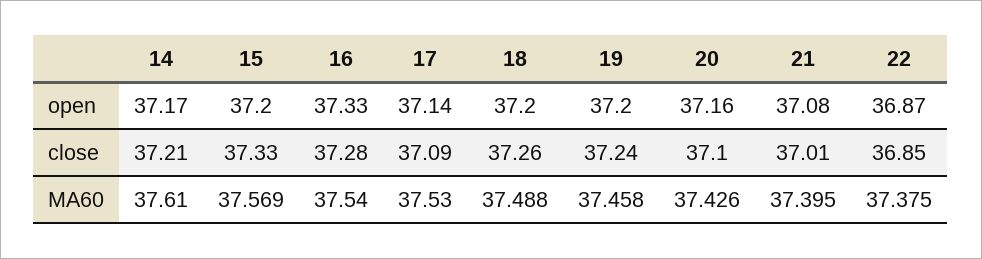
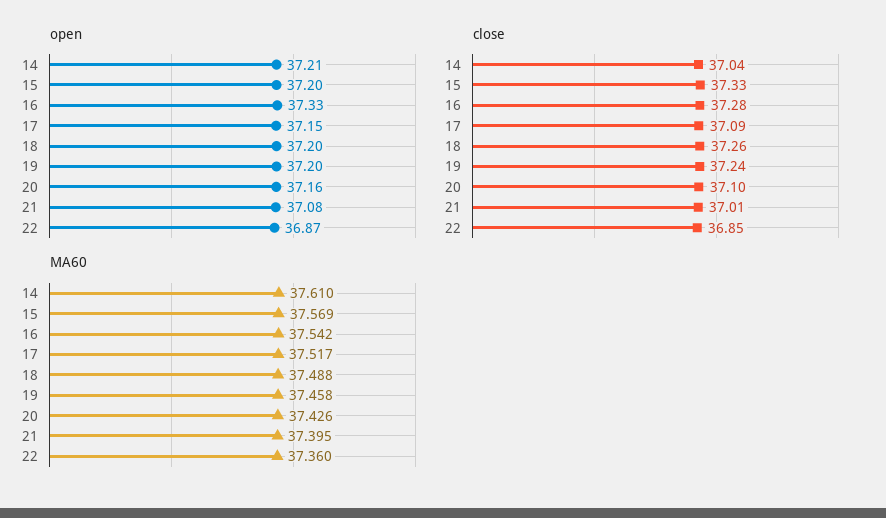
  {
    "open": {
-     "14": 37.17,
+     "14": 37.21,
      "15": 37.2,
      "16": 37.33,
-     "17": 37.14,
+     "17": 37.15,
      "18": 37.2,
      "19": 37.2,
      "20": 37.16,
      "21": 37.08,
      "22": 36.87
    },
    "close": {
-     "14": 37.21,
+     "14": 37.04,
      "15": 37.33,
      "16": 37.28,
      "17": 37.09,
      "18": 37.26,
      "19": 37.24,
      "20": 37.1,
      "21": 37.01,
      "22": 36.85
    },
    "MA60": {
      "14": 37.61,
      "15": 37.569,
-     "16": 37.54,
+     "16": 37.542,
-     "17": 37.53,
+     "17": 37.517,
      "18": 37.488,
      "19": 37.458,
      "20": 37.426,
      "21": 37.395,
-     "22": 37.375
+     "22": 37.36
    }
  }

